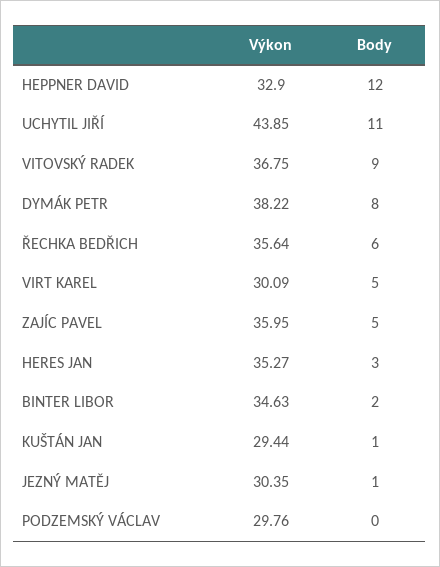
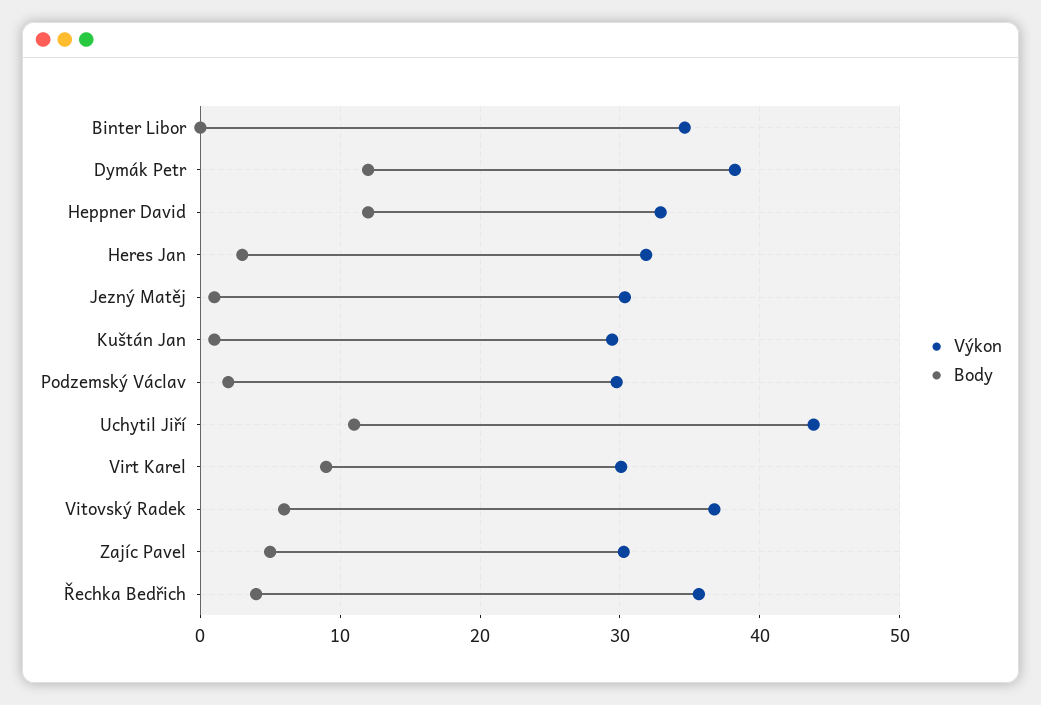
  {
    "Výkon": {
      "HEPPNER DAVID": 32.9,
      "UCHYTIL JIŘÍ": 43.85,
      "VITOVSKÝ RADEK": 36.75,
      "DYMÁK PETR": 38.22,
      "ŘECHKA BEDŘICH": 35.64,
      "VIRT KAREL": 30.09,
-     "ZAJÍC PAVEL": 35.95,
+     "ZAJÍC PAVEL": 30,
-     "HERES JAN": 35.27,
+     "HERES JAN": 32,
      "BINTER LIBOR": 34.63,
      "KUŠTÁN JAN": 29.44,
      "JEZNÝ MATĚJ": 30.35,
      "PODZEMSKÝ VÁCLAV": 29.76
    },
    "Body": {
      "HEPPNER DAVID": 12,
      "UCHYTIL JIŘÍ": 11,
-     "VITOVSKÝ RADEK": 9,
+     "VITOVSKÝ RADEK": 6,
-     "DYMÁK PETR": 8,
+     "DYMÁK PETR": 12,
-     "ŘECHKA BEDŘICH": 6,
+     "ŘECHKA BEDŘICH": 4,
-     "VIRT KAREL": 5,
+     "VIRT KAREL": 9,
      "ZAJÍC PAVEL": 5,
      "HERES JAN": 3,
-     "BINTER LIBOR": 2,
+     "BINTER LIBOR": 0,
      "KUŠTÁN JAN": 1,
      "JEZNÝ MATĚJ": 1,
-     "PODZEMSKÝ VÁCLAV": 0
+     "PODZEMSKÝ VÁCLAV": 2
    }
  }

